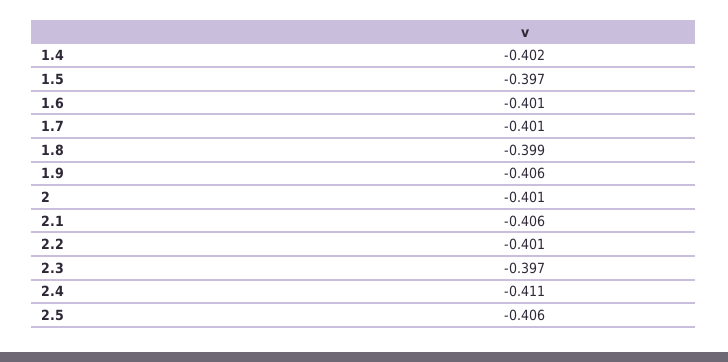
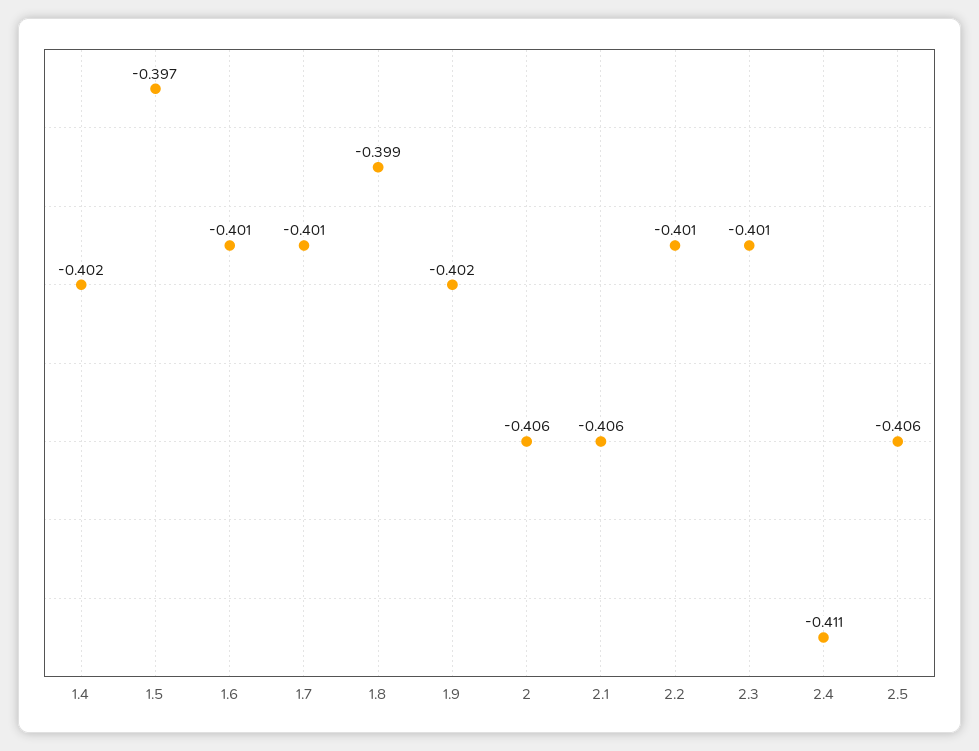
  {
    "1.4": -0.402,
    "1.5": -0.397,
    "1.6": -0.401,
    "1.7": -0.401,
    "1.8": -0.399,
-   "1.9": -0.406,
+   "1.9": -0.402,
-   "2": -0.401,
+   "2": -0.406,
    "2.1": -0.406,
    "2.2": -0.401,
-   "2.3": -0.397,
+   "2.3": -0.401,
    "2.4": -0.411,
    "2.5": -0.406
  }

